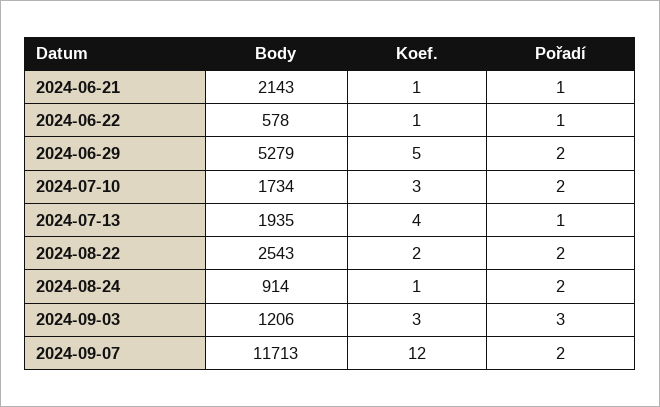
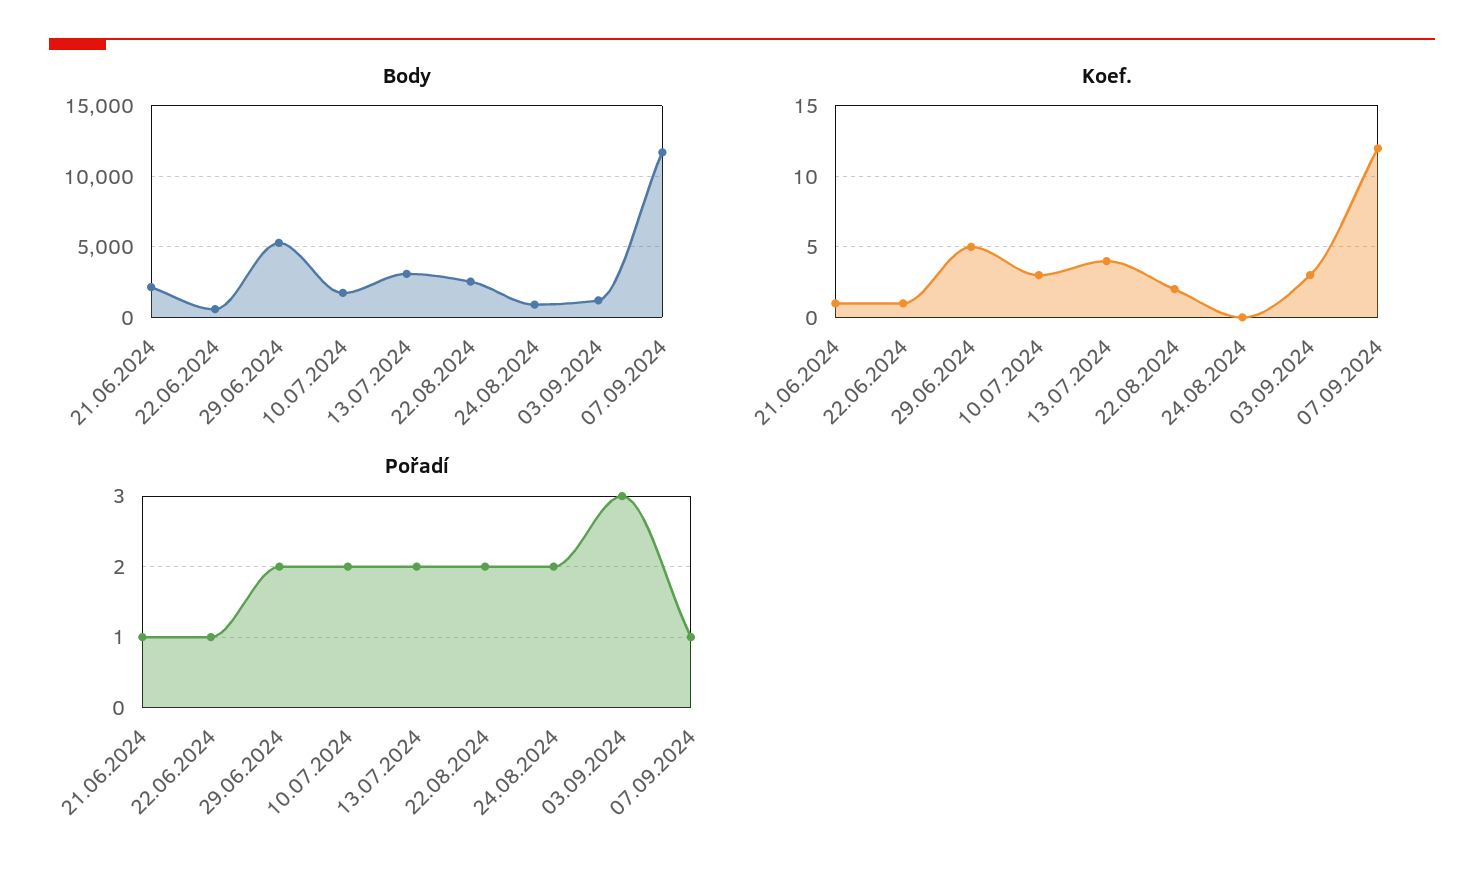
  {
    "Body": {
      "2024-06-21": 2143,
      "2024-06-22": 578,
      "2024-06-29": 5279,
      "2024-07-10": 1734,
-     "2024-07-13": 1935,
+     "2024-07-13": 3000,
      "2024-08-22": 2543,
      "2024-08-24": 914,
      "2024-09-03": 1206,
      "2024-09-07": 11713
    },
    "Koef.": {
      "2024-06-21": 1,
      "2024-06-22": 1,
      "2024-06-29": 5,
      "2024-07-10": 3,
      "2024-07-13": 4,
      "2024-08-22": 2,
-     "2024-08-24": 1,
+     "2024-08-24": 0,
      "2024-09-03": 3,
      "2024-09-07": 12
    },
    "Pořadí": {
      "2024-06-21": 1,
      "2024-06-22": 1,
      "2024-06-29": 2,
      "2024-07-10": 2,
-     "2024-07-13": 1,
+     "2024-07-13": 2,
      "2024-08-22": 2,
      "2024-08-24": 2,
      "2024-09-03": 3,
-     "2024-09-07": 2
+     "2024-09-07": 1
    }
  }

